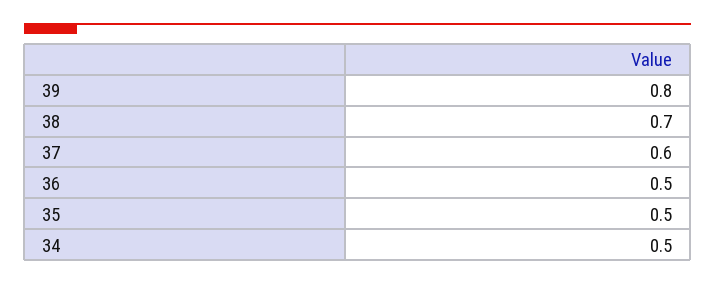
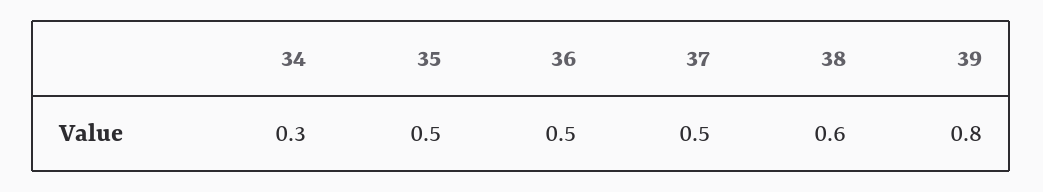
  {
    "39": 0.8,
-   "38": 0.7,
+   "38": 0.6,
-   "37": 0.6,
+   "37": 0.5,
    "36": 0.5,
    "35": 0.5,
-   "34": 0.5
+   "34": 0.3
  }

